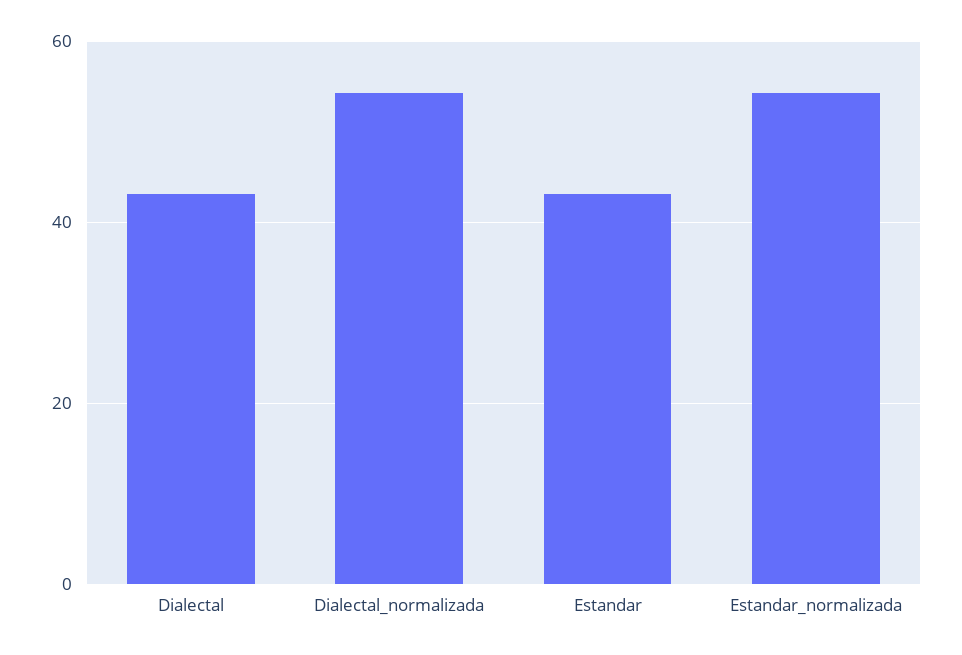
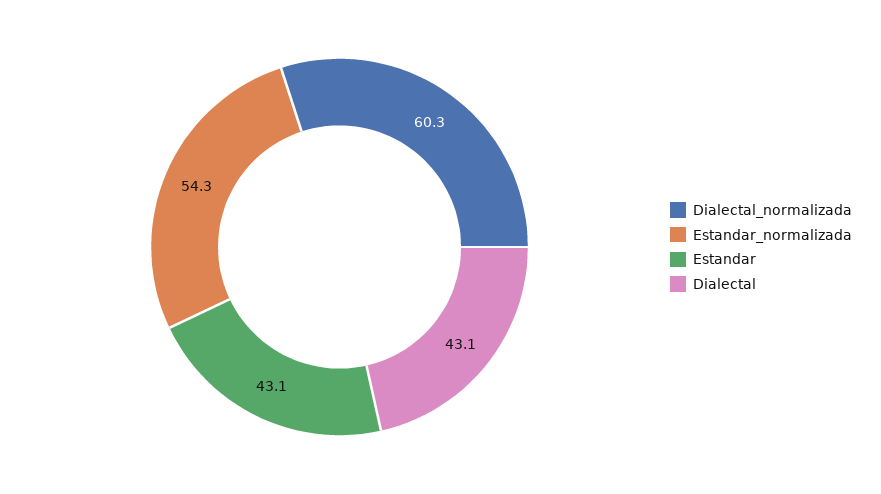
  {
    "Dialectal": 43.1,
-   "Dialectal_normalizada": 54,
+   "Dialectal_normalizada": 60.3,
    "Estandar": 43.1,
    "Estandar_normalizada": 54.3
  }

